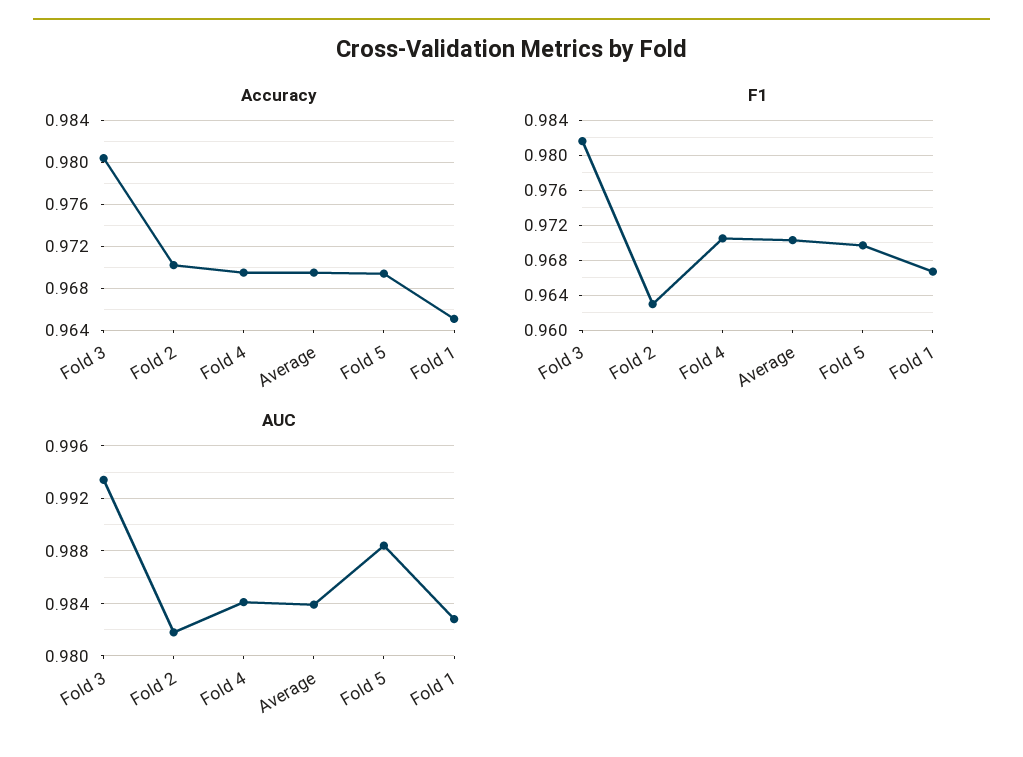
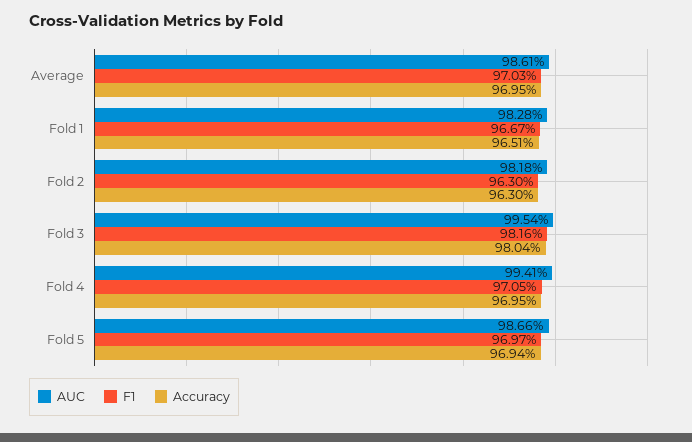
  {
    "Accuracy": {
      "Fold 3": 0.9804,
-     "Fold 2": 0.97,
+     "Fold 2": 0.963,
      "Fold 4": 0.9695,
      "Average": 0.9695,
      "Fold 5": 0.9694,
      "Fold 1": 0.9651
    },
    "F1": {
      "Fold 3": 0.9816,
      "Fold 2": 0.963,
      "Fold 4": 0.9705,
      "Average": 0.9703,
      "Fold 5": 0.9697,
      "Fold 1": 0.9667
    },
    "AUC": {
-     "Fold 3": 0.9935,
+     "Fold 3": 0.9954,
      "Fold 2": 0.9818,
-     "Fold 4": 0.984,
+     "Fold 4": 0.9941,
-     "Average": 0.984,
+     "Average": 0.9861,
-     "Fold 5": 0.9885,
+     "Fold 5": 0.9866,
      "Fold 1": 0.9828
    }
  }

